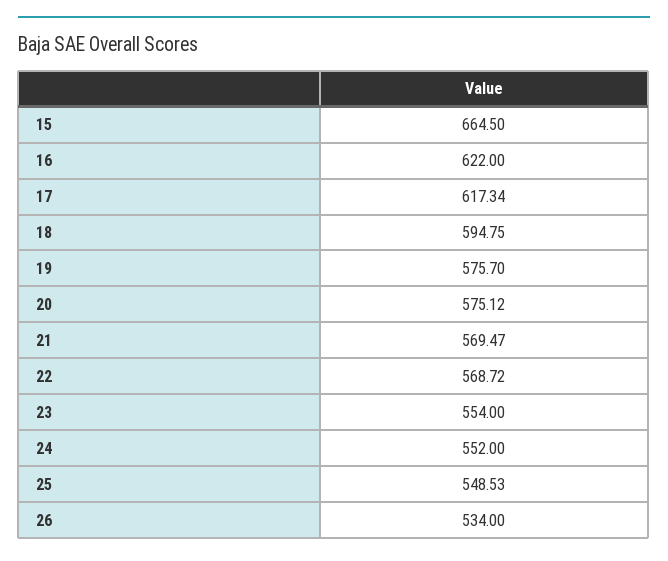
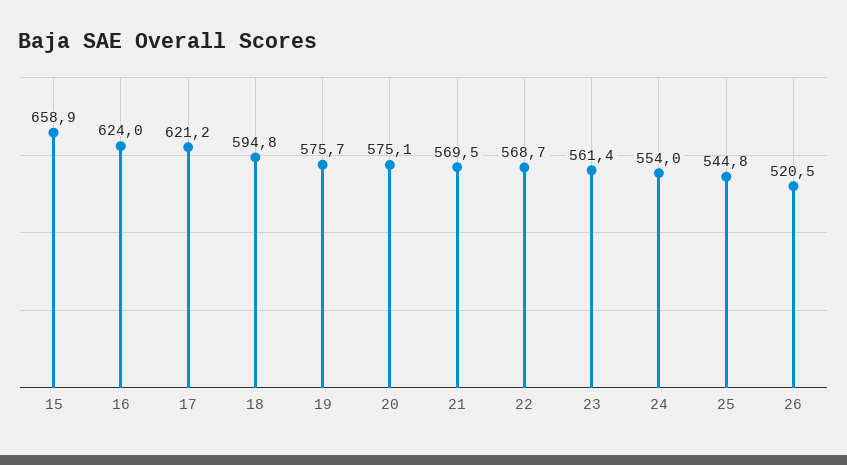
  {
-   "15": 664.5,
+   "15": 658.9,
-   "16": 622,
+   "16": 624,
-   "17": 617.34,
+   "17": 621.2,
    "18": 594.75,
    "19": 575.7,
    "20": 575.12,
    "21": 569.47,
    "22": 568.72,
-   "23": 554,
+   "23": 561.4,
-   "24": 552,
+   "24": 554,
-   "25": 548.53,
+   "25": 544.8,
-   "26": 534
+   "26": 520.5
  }

